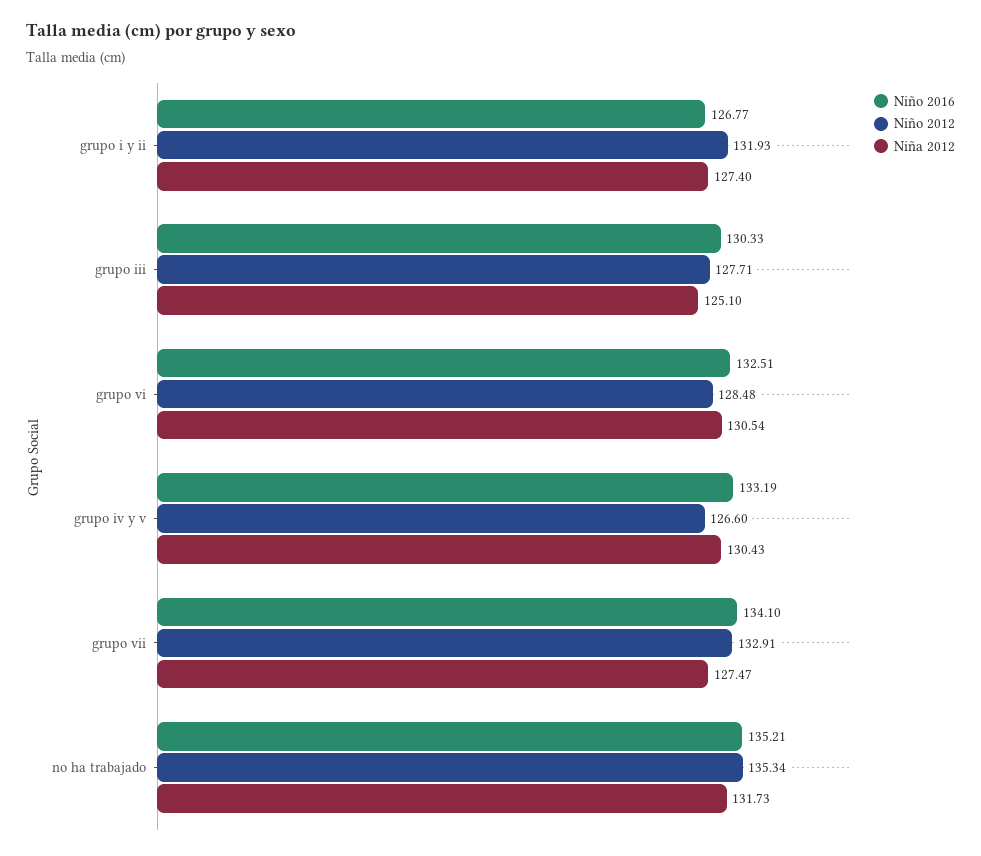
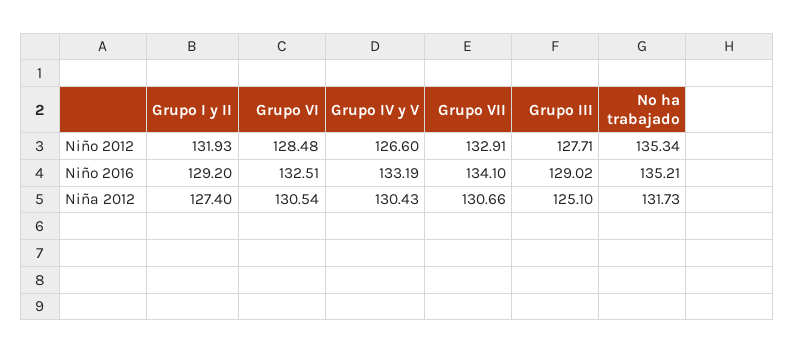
  {
    "Niño 2016": {
-     "grupo i y ii": 126.77,
+     "grupo i y ii": 129.2,
-     "grupo iii": 130.33,
+     "grupo iii": 129.02,
      "grupo vi": 132.51,
      "grupo iv y v": 133.19,
      "grupo vii": 134.1,
      "no ha trabajado": 135.21
    },
    "Niño 2012": {
      "grupo i y ii": 131.93,
      "grupo iii": 127.71,
      "grupo vi": 128.48,
      "grupo iv y v": 126.6,
      "grupo vii": 132.91,
      "no ha trabajado": 135.34
    },
    "Niña 2012": {
      "grupo i y ii": 127.4,
      "grupo iii": 125.1,
      "grupo vi": 130.54,
      "grupo iv y v": 130.43,
-     "grupo vii": 127.47,
+     "grupo vii": 130.66,
      "no ha trabajado": 131.73
    }
  }

